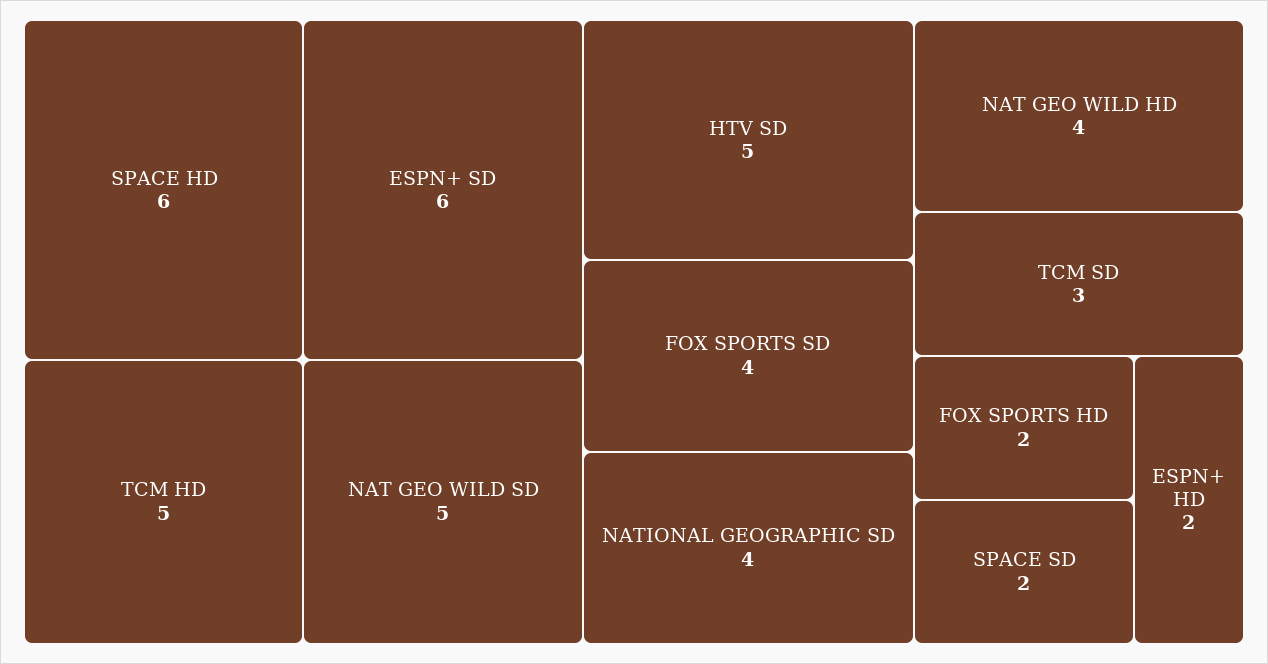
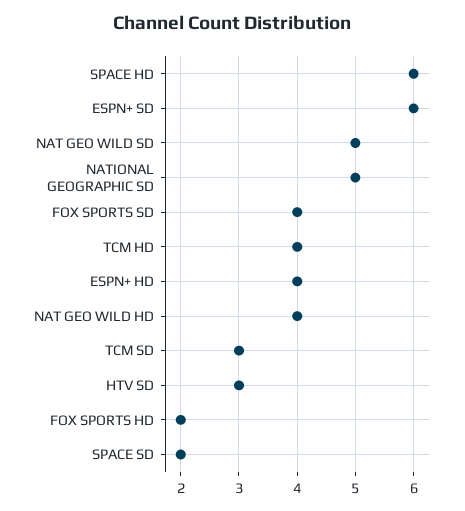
  {
    "SPACE HD": 6,
    "ESPN+ SD": 6,
-   "TCM HD": 5,
+   "TCM HD": 4,
    "NAT GEO WILD SD": 5,
-   "HTV SD": 5,
+   "HTV SD": 3,
    "FOX SPORTS SD": 4,
-   "NATIONAL GEOGRAPHIC SD": 4,
+   "NATIONAL GEOGRAPHIC SD": 5,
    "NAT GEO WILD HD": 4,
    "TCM SD": 3,
    "FOX SPORTS HD": 2,
    "SPACE SD": 2,
-   "ESPN+ HD": 2
+   "ESPN+ HD": 4
  }

